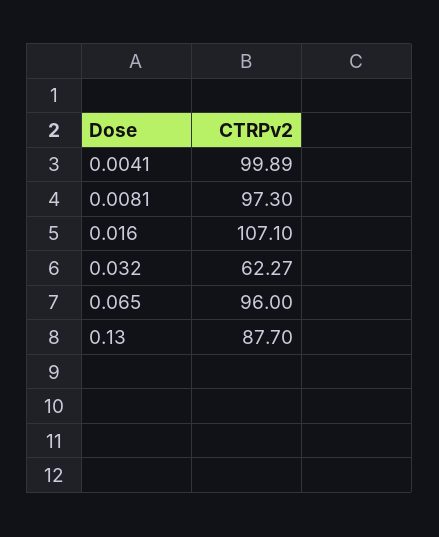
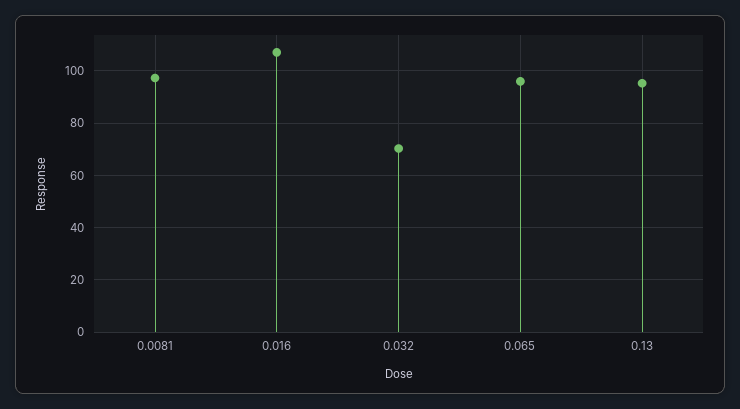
  {
-   "0.0041": 99.89,
    "0.0081": 97.3,
    "0.016": 107.1,
-   "0.032": 62.27,
+   "0.032": 70,
    "0.065": 96,
-   "0.13": 87.7
+   "0.13": 95
  }

